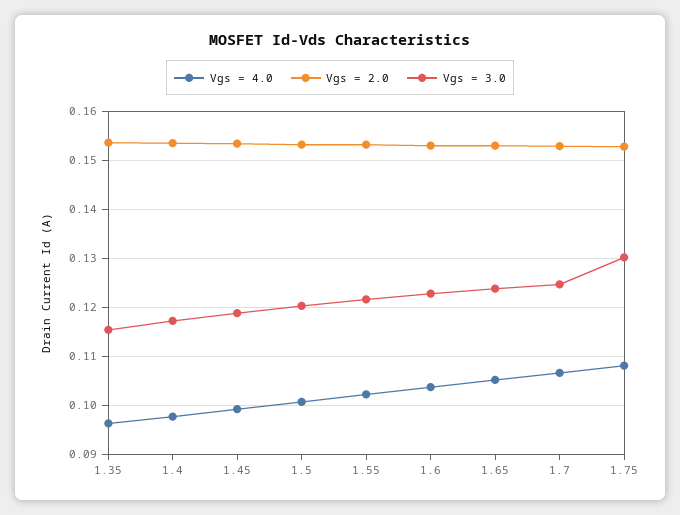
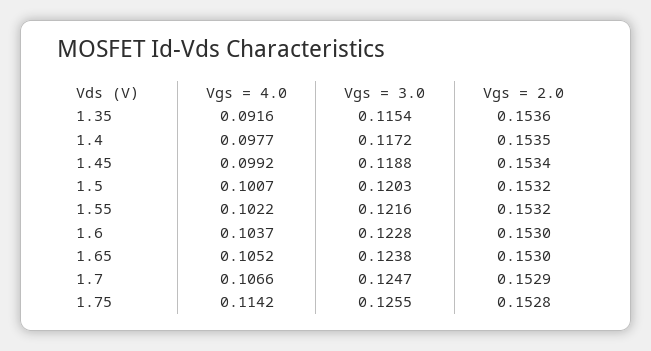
  {
    "Vgs = 4.0": {
-     "1.35": 0.096,
+     "1.35": 0.0916,
      "1.4": 0.0977,
      "1.45": 0.0992,
      "1.5": 0.1007,
      "1.55": 0.1022,
      "1.6": 0.1037,
      "1.65": 0.1052,
      "1.7": 0.1066,
-     "1.75": 0.108
+     "1.75": 0.1142
    },
    "Vgs = 2.0": {
      "1.35": 0.1536,
      "1.4": 0.1535,
      "1.45": 0.1534,
      "1.5": 0.1532,
      "1.55": 0.1532,
      "1.6": 0.153,
      "1.65": 0.153,
      "1.7": 0.1529,
      "1.75": 0.1528
    },
    "Vgs = 3.0": {
      "1.35": 0.1154,
      "1.4": 0.1172,
      "1.45": 0.1188,
      "1.5": 0.1203,
      "1.55": 0.1216,
      "1.6": 0.1228,
      "1.65": 0.1238,
      "1.7": 0.1247,
-     "1.75": 0.13
+     "1.75": 0.1255
    }
  }

